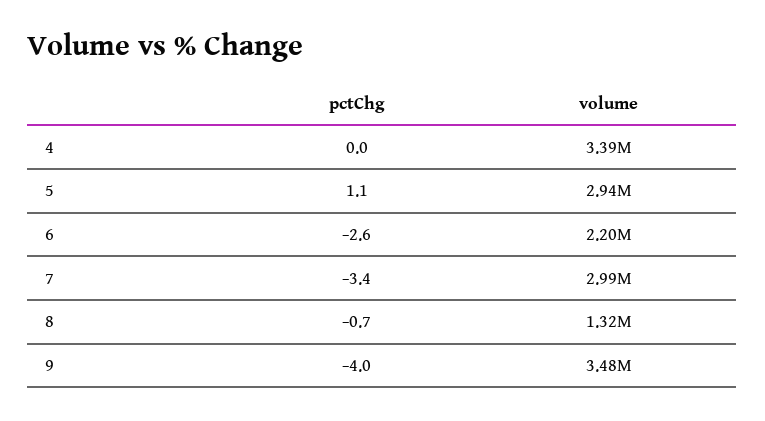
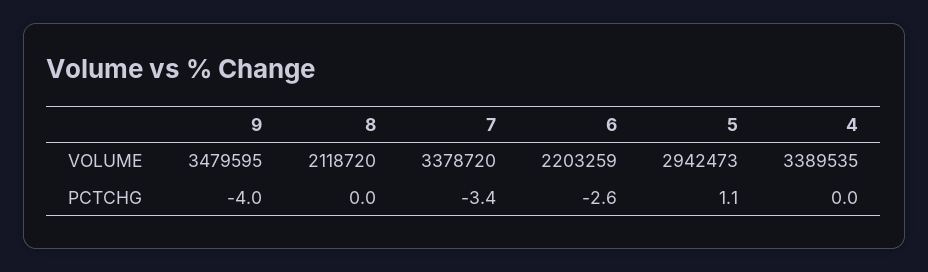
  {
    "pctChg": {
      "4": 0,
      "5": 1.1,
      "6": -2.6,
      "7": -3.4,
-     "8": -0.7,
+     "8": 0,
      "9": -4
    },
    "volume": {
      "4": 3389535,
      "5": 2942473,
      "6": 2203259,
-     "7": 2990000,
+     "7": 3378720,
-     "8": 1320000,
+     "8": 2118720,
      "9": 3479595
    }
  }

